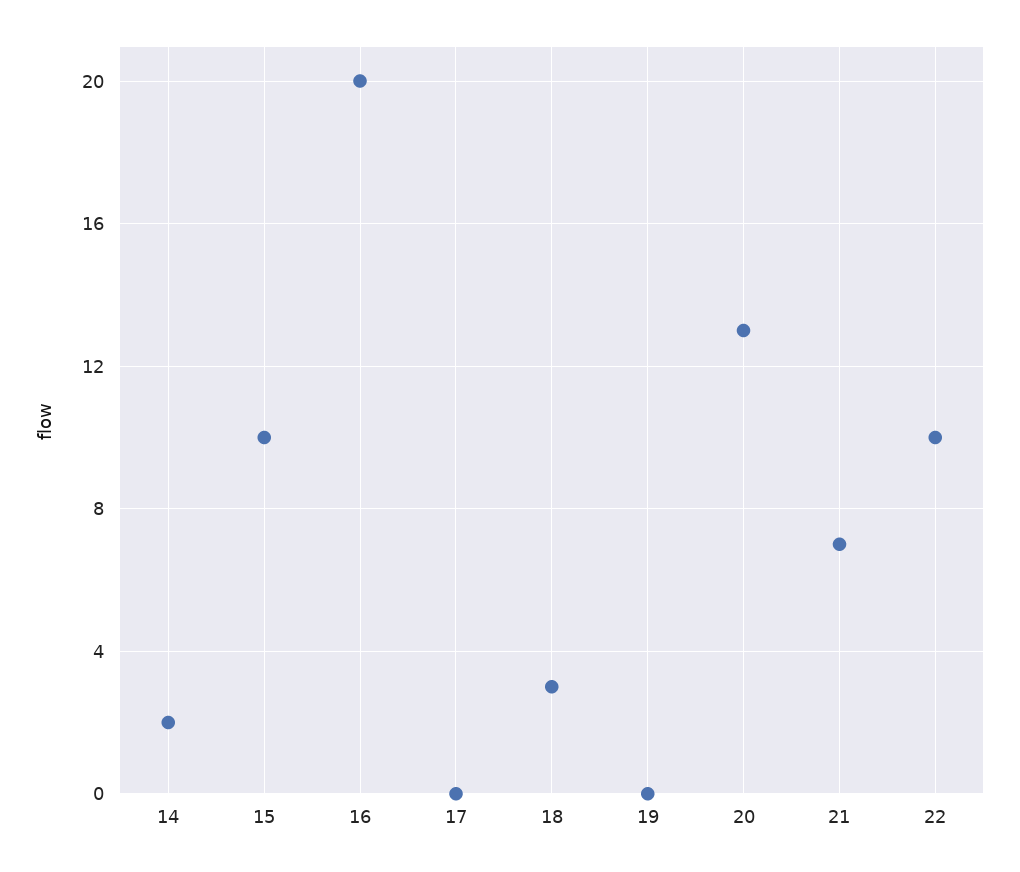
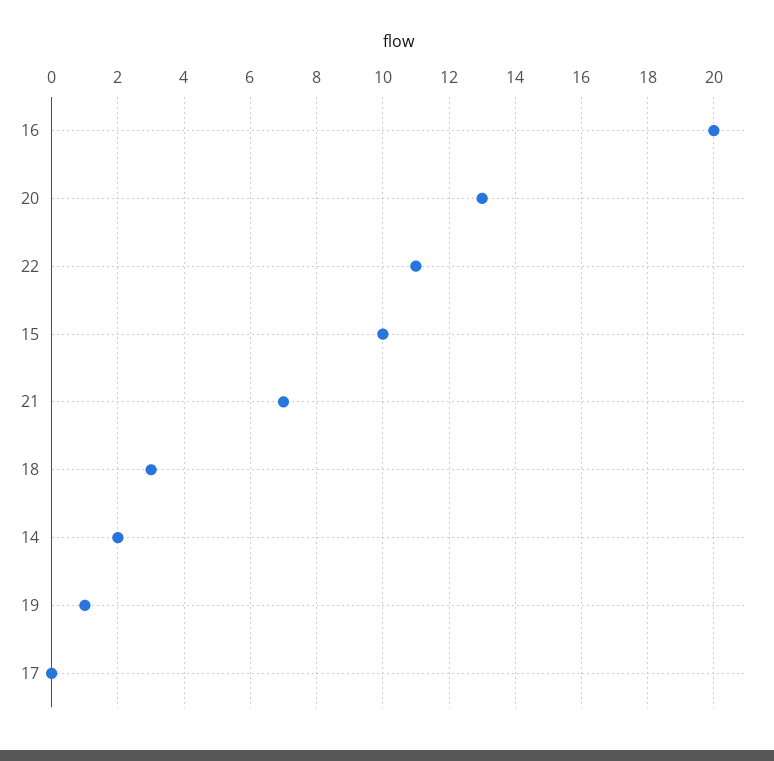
  {
    "14": 2,
    "15": 10,
    "16": 20,
    "17": 0,
    "18": 3,
-   "19": 0,
+   "19": 1,
    "20": 13,
    "21": 7,
-   "22": 10
+   "22": 11
  }

